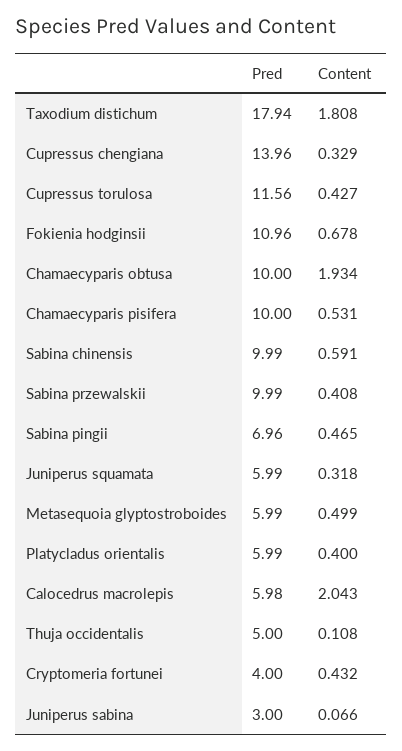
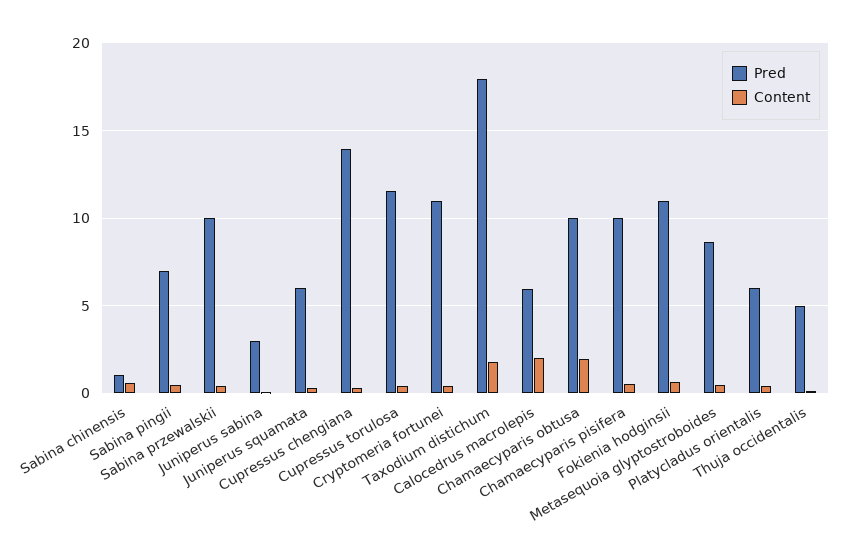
  {
    "Pred": {
      "Taxodium distichum": 17.94,
      "Cupressus chengiana": 13.96,
      "Cupressus torulosa": 11.56,
      "Fokienia hodginsii": 10.96,
      "Chamaecyparis obtusa": 10,
      "Chamaecyparis pisifera": 10,
-     "Sabina chinensis": 9.99,
+     "Sabina chinensis": 1,
      "Sabina przewalskii": 9.99,
      "Sabina pingii": 6.96,
      "Juniperus squamata": 5.99,
-     "Metasequoia glyptostroboides": 5.99,
+     "Metasequoia glyptostroboides": 8.5,
      "Platycladus orientalis": 5.99,
      "Calocedrus macrolepis": 5.98,
      "Thuja occidentalis": 5,
-     "Cryptomeria fortunei": 4,
+     "Cryptomeria fortunei": 11,
      "Juniperus sabina": 3
    },
    "Content": {
      "Taxodium distichum": 1.808,
      "Cupressus chengiana": 0.329,
      "Cupressus torulosa": 0.427,
      "Fokienia hodginsii": 0.678,
      "Chamaecyparis obtusa": 1.934,
      "Chamaecyparis pisifera": 0.531,
      "Sabina chinensis": 0.591,
      "Sabina przewalskii": 0.408,
      "Sabina pingii": 0.465,
      "Juniperus squamata": 0.318,
      "Metasequoia glyptostroboides": 0.499,
      "Platycladus orientalis": 0.4,
      "Calocedrus macrolepis": 2.043,
      "Thuja occidentalis": 0.108,
      "Cryptomeria fortunei": 0.432,
      "Juniperus sabina": 0.066
    }
  }

